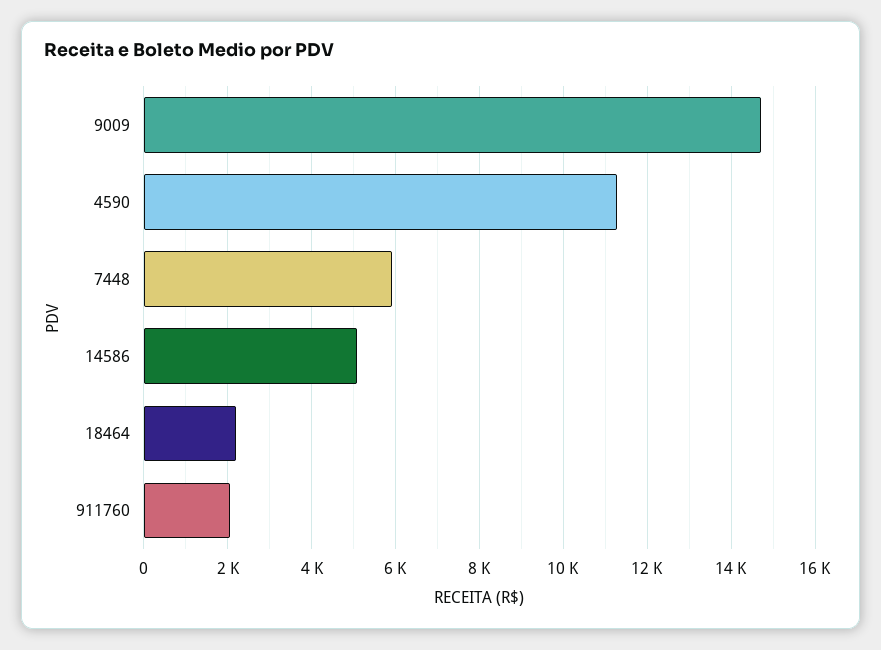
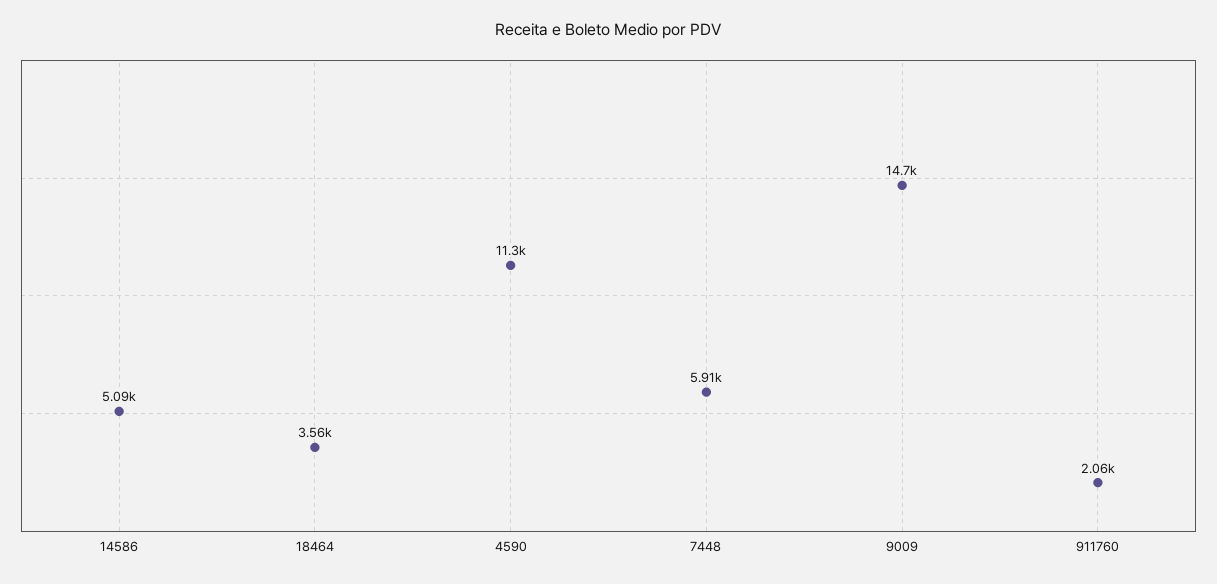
  {
    "9009": 14700,
    "4590": 11300,
    "7448": 5910,
    "14586": 5090,
-   "18464": 2200,
+   "18464": 3560,
    "911760": 2060
  }

